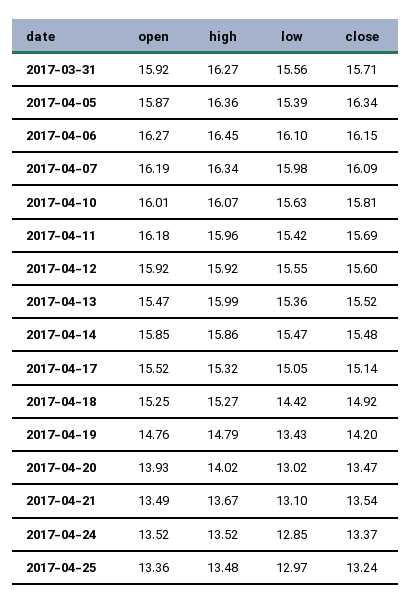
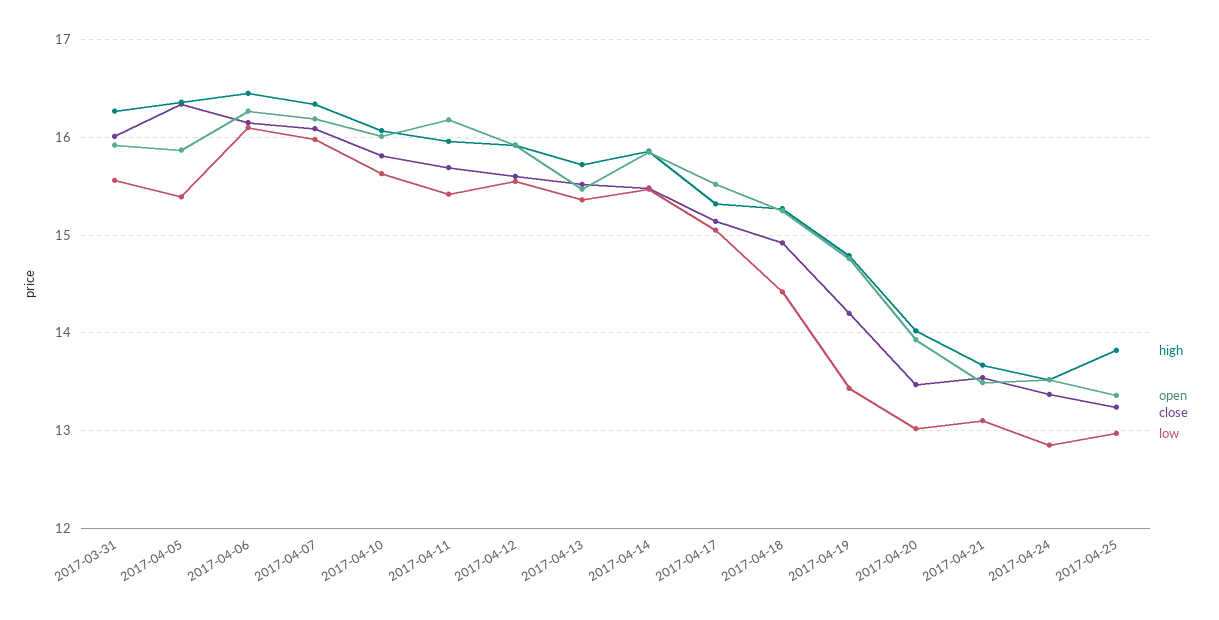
  {
    "open": {
      "2017-03-31": 15.92,
      "2017-04-05": 15.87,
      "2017-04-06": 16.27,
      "2017-04-07": 16.19,
      "2017-04-10": 16.01,
      "2017-04-11": 16.18,
      "2017-04-12": 15.92,
      "2017-04-13": 15.47,
      "2017-04-14": 15.85,
      "2017-04-17": 15.52,
      "2017-04-18": 15.25,
      "2017-04-19": 14.76,
      "2017-04-20": 13.93,
      "2017-04-21": 13.49,
      "2017-04-24": 13.52,
      "2017-04-25": 13.36
    },
    "high": {
      "2017-03-31": 16.27,
      "2017-04-05": 16.36,
      "2017-04-06": 16.45,
      "2017-04-07": 16.34,
      "2017-04-10": 16.07,
      "2017-04-11": 15.96,
      "2017-04-12": 15.92,
-     "2017-04-13": 15.99,
+     "2017-04-13": 15.7,
      "2017-04-14": 15.86,
      "2017-04-17": 15.32,
      "2017-04-18": 15.27,
      "2017-04-19": 14.79,
      "2017-04-20": 14.02,
      "2017-04-21": 13.67,
      "2017-04-24": 13.52,
-     "2017-04-25": 13.48
+     "2017-04-25": 13.8
    },
    "low": {
      "2017-03-31": 15.56,
      "2017-04-05": 15.39,
      "2017-04-06": 16.1,
      "2017-04-07": 15.98,
      "2017-04-10": 15.63,
      "2017-04-11": 15.42,
      "2017-04-12": 15.55,
      "2017-04-13": 15.36,
      "2017-04-14": 15.47,
      "2017-04-17": 15.05,
      "2017-04-18": 14.42,
      "2017-04-19": 13.43,
      "2017-04-20": 13.02,
      "2017-04-21": 13.1,
      "2017-04-24": 12.85,
      "2017-04-25": 12.97
    },
    "close": {
-     "2017-03-31": 15.71,
+     "2017-03-31": 16,
      "2017-04-05": 16.34,
      "2017-04-06": 16.15,
      "2017-04-07": 16.09,
      "2017-04-10": 15.81,
      "2017-04-11": 15.69,
      "2017-04-12": 15.6,
      "2017-04-13": 15.52,
      "2017-04-14": 15.48,
      "2017-04-17": 15.14,
      "2017-04-18": 14.92,
      "2017-04-19": 14.2,
      "2017-04-20": 13.47,
      "2017-04-21": 13.54,
      "2017-04-24": 13.37,
      "2017-04-25": 13.24
    }
  }

